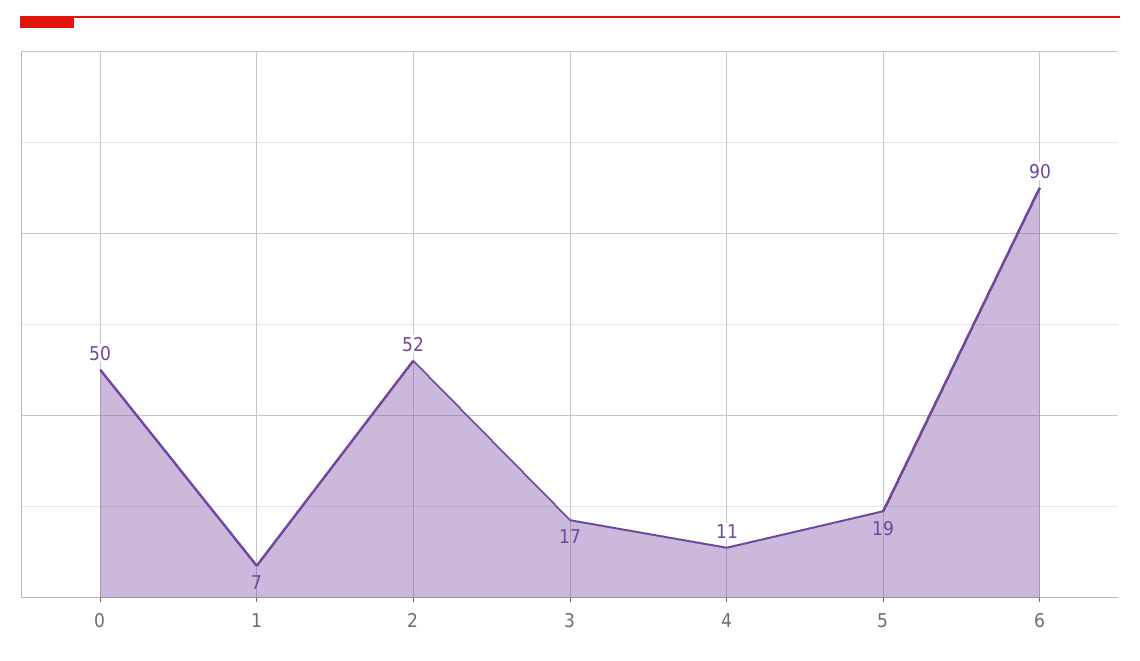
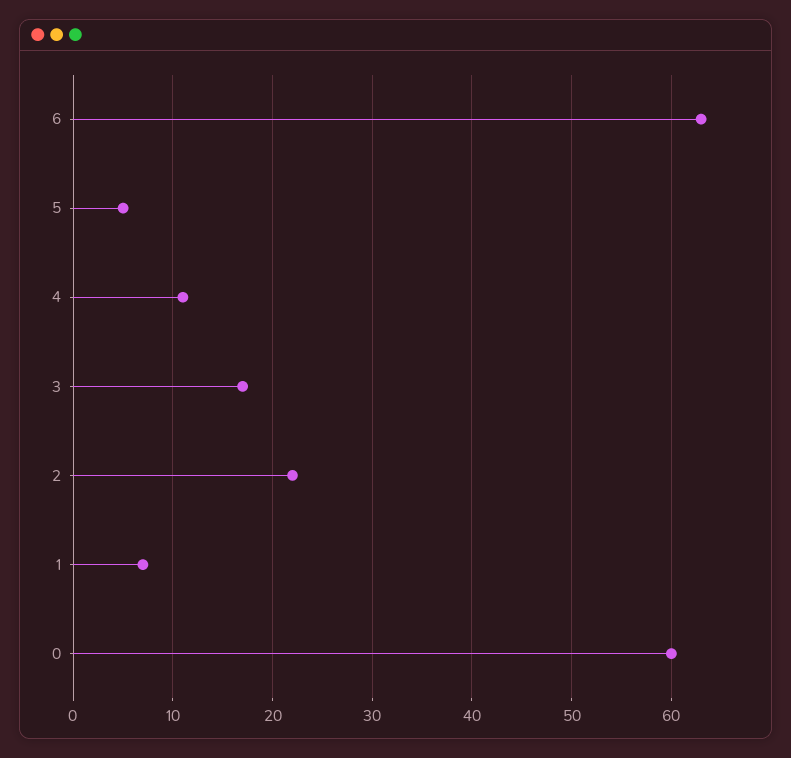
  {
-   "0": 50,
+   "0": 60,
    "1": 7,
-   "2": 52,
+   "2": 22,
    "3": 17,
    "4": 11,
-   "5": 19,
+   "5": 5,
-   "6": 90
+   "6": 63
  }

